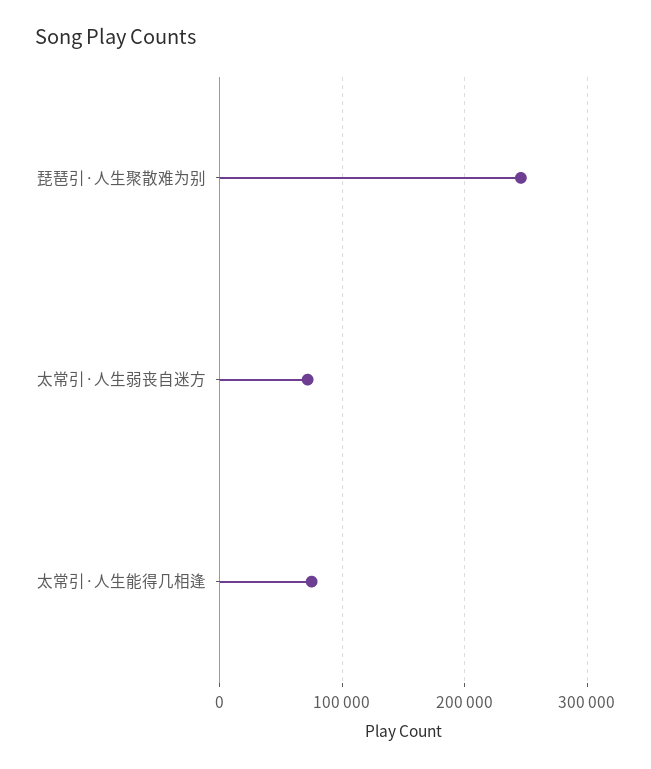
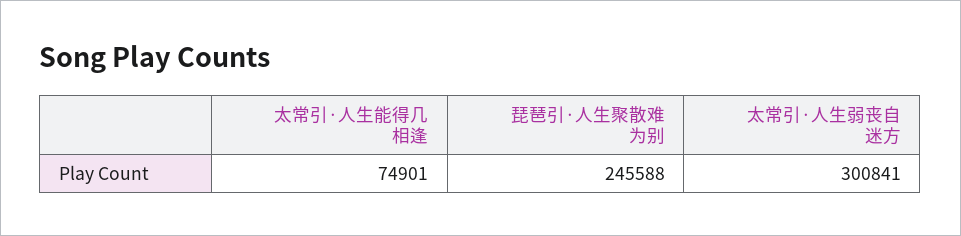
  {
    "琵琶引·人生聚散难为别": 245588,
-   "太常引·人生弱丧自迷方": 70000,
+   "太常引·人生弱丧自迷方": 300841,
    "太常引·人生能得几相逢": 74901
  }

